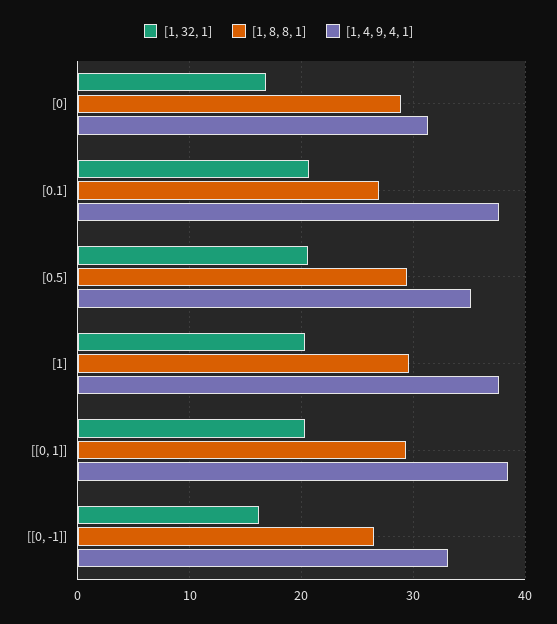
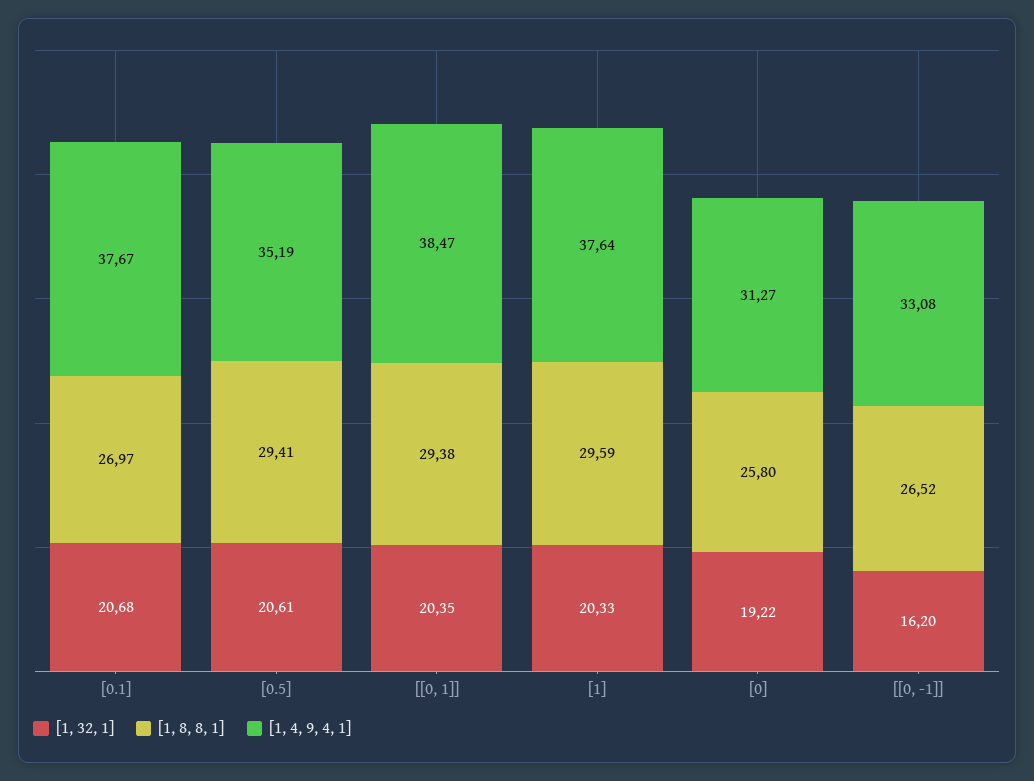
  {
    "[1, 32, 1]": {
-     "[0]": 17,
+     "[0]": 19.22,
      "[0.1]": 20.68,
      "[0.5]": 20.61,
      "[1]": 20.33,
      "[[0, 1]]": 20.35,
      "[[0, -1]]": 16.2
    },
    "[1, 8, 8, 1]": {
-     "[0]": 29,
+     "[0]": 25.8,
      "[0.1]": 26.97,
      "[0.5]": 29.41,
      "[1]": 29.59,
      "[[0, 1]]": 29.38,
      "[[0, -1]]": 26.52
    },
    "[1, 4, 9, 4, 1]": {
      "[0]": 31.27,
      "[0.1]": 37.67,
      "[0.5]": 35.19,
      "[1]": 37.64,
      "[[0, 1]]": 38.47,
      "[[0, -1]]": 33.08
    }
  }

